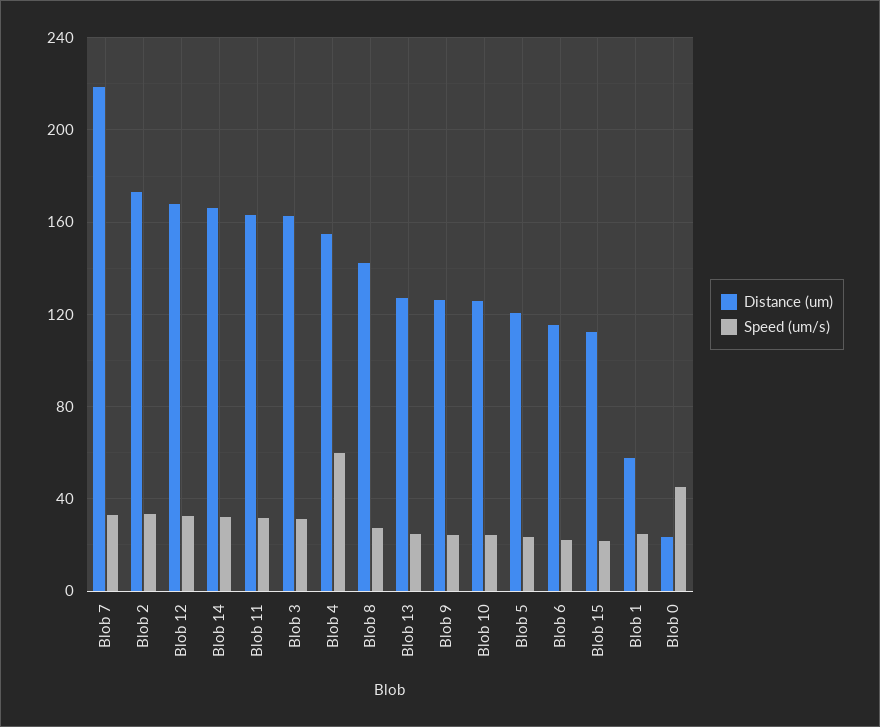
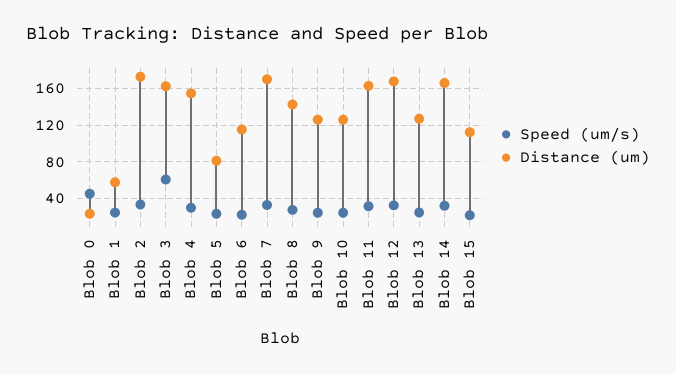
  {
    "Distance (um)": {
-     "Blob 7": 220,
+     "Blob 7": 170,
      "Blob 2": 175,
      "Blob 12": 170,
      "Blob 14": 165,
      "Blob 11": 165,
      "Blob 3": 165,
      "Blob 4": 155,
      "Blob 8": 145,
      "Blob 13": 125,
      "Blob 9": 125,
      "Blob 10": 125,
-     "Blob 5": 120,
+     "Blob 5": 80,
      "Blob 6": 115,
      "Blob 15": 110,
      "Blob 1": 60,
      "Blob 0": 25
    },
    "Speed (um/s)": {
      "Blob 7": 35,
      "Blob 2": 35,
      "Blob 12": 30,
      "Blob 14": 30,
      "Blob 11": 30,
-     "Blob 3": 30,
+     "Blob 3": 60,
-     "Blob 4": 60,
+     "Blob 4": 30,
      "Blob 8": 30,
      "Blob 13": 25,
      "Blob 9": 25,
      "Blob 10": 25,
      "Blob 5": 25,
      "Blob 6": 20,
      "Blob 15": 20,
      "Blob 1": 25,
      "Blob 0": 45
    }
  }

